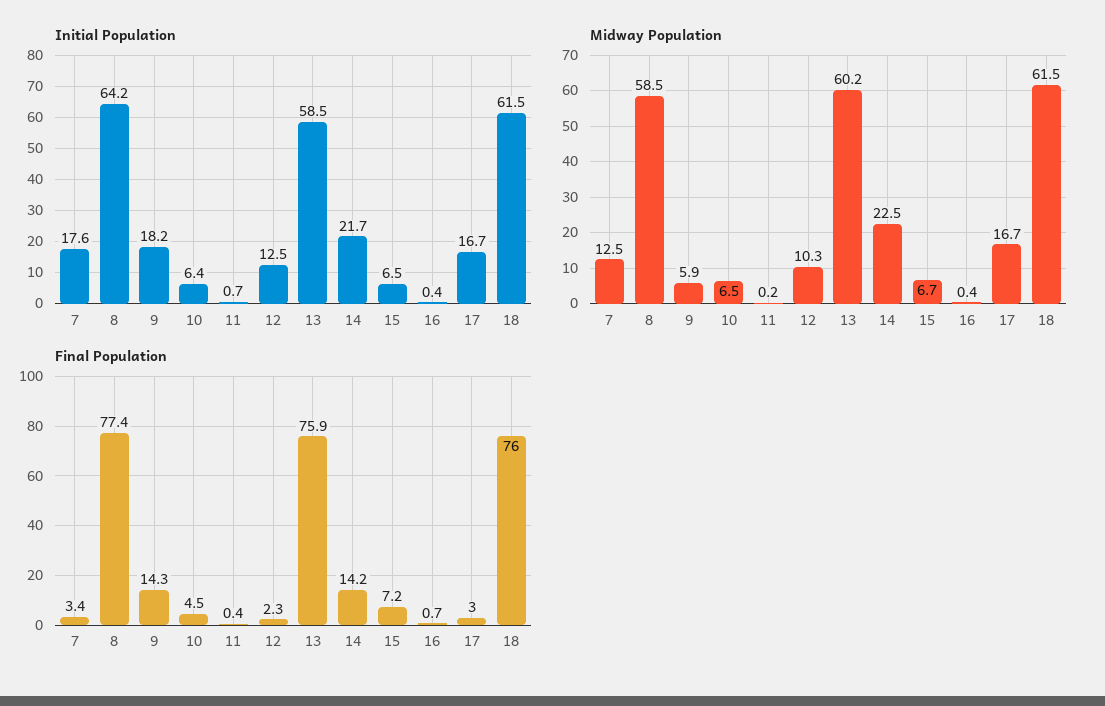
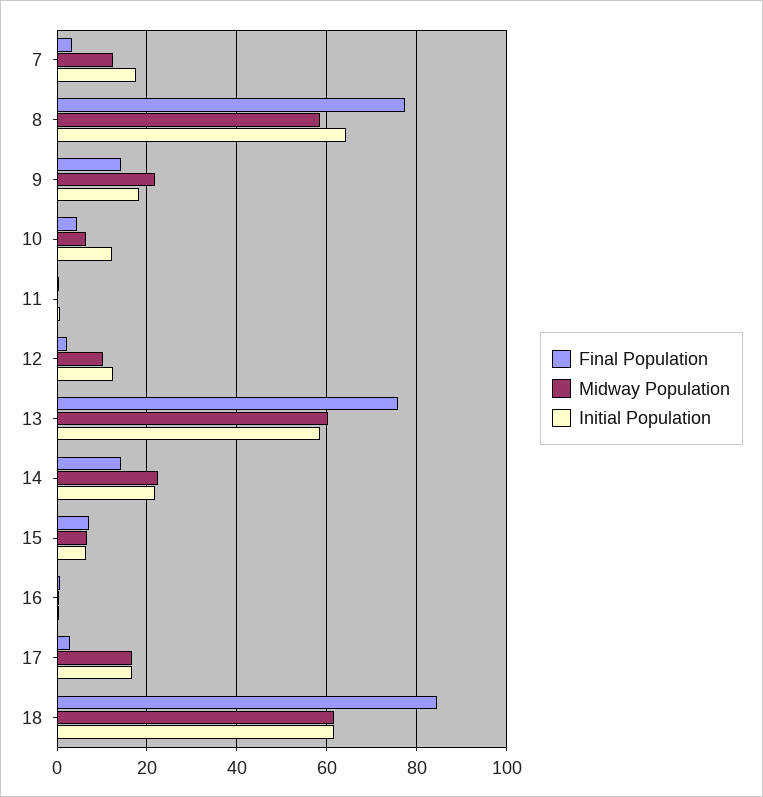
  {
    "Initial Population": {
      "7": 17.6,
      "8": 64.2,
      "9": 18.2,
-     "10": 6.4,
+     "10": 12,
      "11": 0.7,
      "12": 12.5,
      "13": 58.5,
      "14": 21.7,
      "15": 6.5,
      "16": 0.4,
      "17": 16.7,
      "18": 61.5
    },
    "Midway Population": {
      "7": 12.5,
      "8": 58.5,
-     "9": 5.9,
+     "9": 22,
      "10": 6.5,
      "11": 0.2,
      "12": 10.3,
      "13": 60.2,
      "14": 22.5,
      "15": 6.7,
      "16": 0.4,
      "17": 16.7,
      "18": 61.5
    },
    "Final Population": {
      "7": 3.4,
      "8": 77.4,
      "9": 14.3,
      "10": 4.5,
      "11": 0.4,
      "12": 2.3,
      "13": 75.9,
      "14": 14.2,
      "15": 7.2,
      "16": 0.7,
      "17": 3,
-     "18": 76
+     "18": 84
    }
  }

